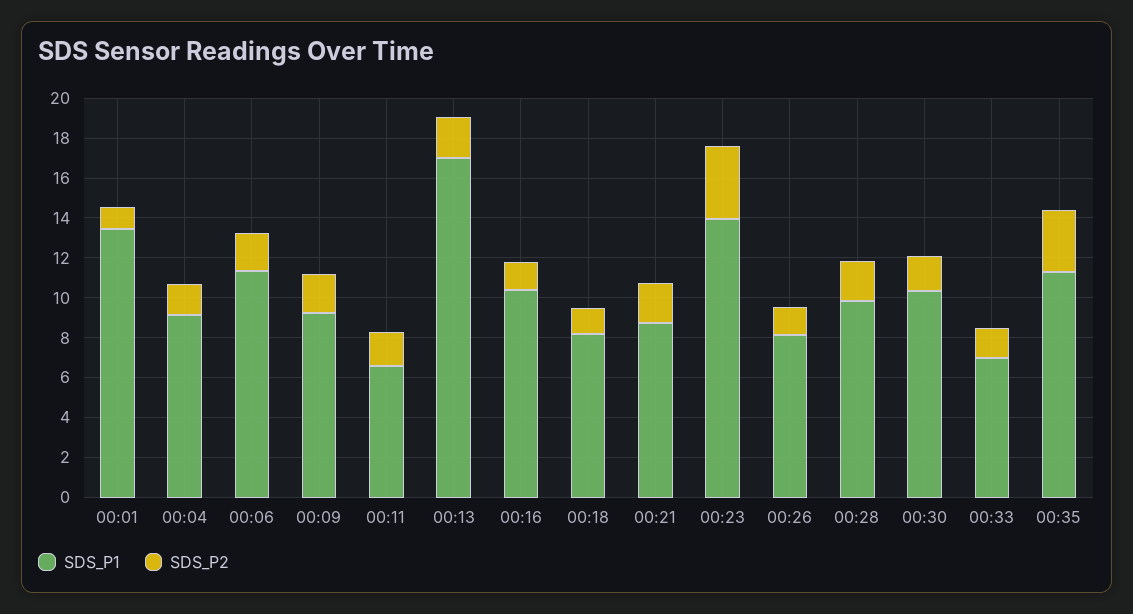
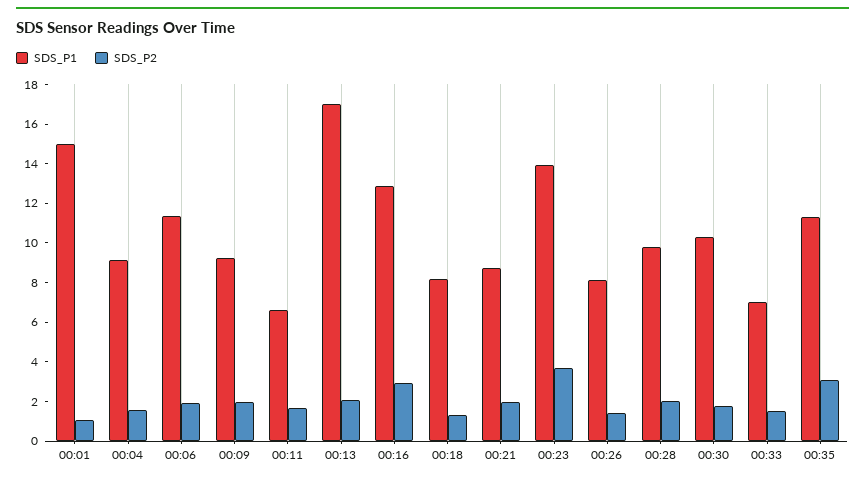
  {
    "SDS_P1": {
-     "00:01": 13.5,
+     "00:01": 15,
      "00:04": 9,
      "00:06": 11.5,
      "00:09": 9,
      "00:11": 6.5,
      "00:13": 17,
-     "00:16": 10.5,
+     "00:16": 13,
      "00:18": 8,
      "00:21": 9,
      "00:23": 14,
      "00:26": 8,
      "00:28": 10,
      "00:30": 10.5,
      "00:33": 7,
      "00:35": 11.5
    },
    "SDS_P2": {
      "00:01": 1,
      "00:04": 1.5,
      "00:06": 2,
      "00:09": 2,
      "00:11": 1.5,
      "00:13": 2,
-     "00:16": 1.5,
+     "00:16": 3,
      "00:18": 1.5,
      "00:21": 2,
      "00:23": 3.5,
      "00:26": 1.5,
      "00:28": 2,
      "00:30": 2,
      "00:33": 1.5,
      "00:35": 3
    }
  }

